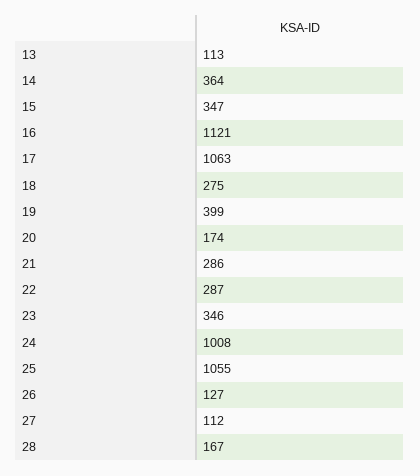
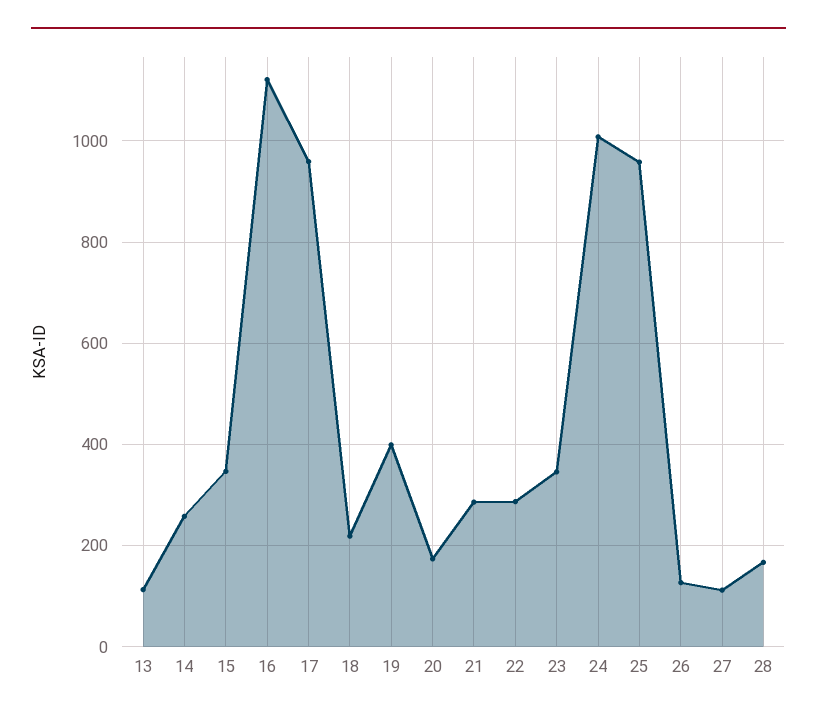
  {
    "13": 113,
-   "14": 364,
+   "14": 260,
    "15": 347,
    "16": 1121,
-   "17": 1063,
+   "17": 960,
-   "18": 275,
+   "18": 220,
    "19": 399,
    "20": 174,
    "21": 286,
    "22": 287,
    "23": 346,
    "24": 1008,
-   "25": 1055,
+   "25": 960,
    "26": 127,
    "27": 112,
    "28": 167
  }

